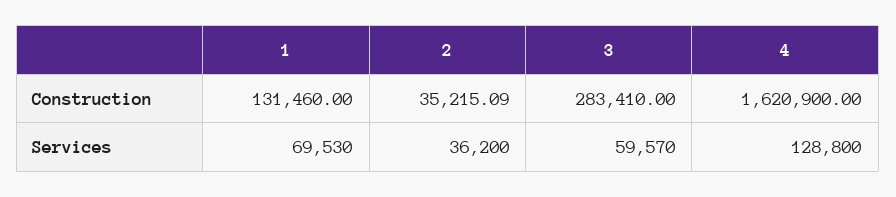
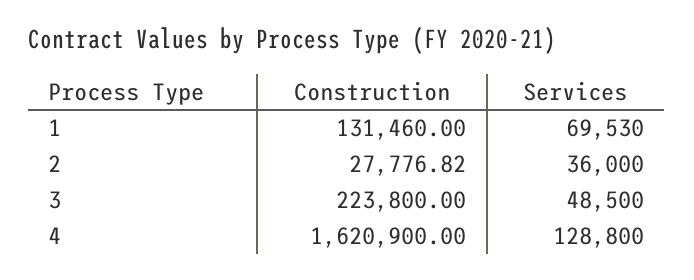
  {
    "1": {
      "Construction": 131460,
      "Services": 69530
    },
    "2": {
-     "Construction": 35215.09,
+     "Construction": 27776.82,
-     "Services": 36200
+     "Services": 36000
    },
    "3": {
-     "Construction": 283410,
+     "Construction": 223800,
-     "Services": 59570
+     "Services": 48500
    },
    "4": {
      "Construction": 1620900,
      "Services": 128800
    }
  }

